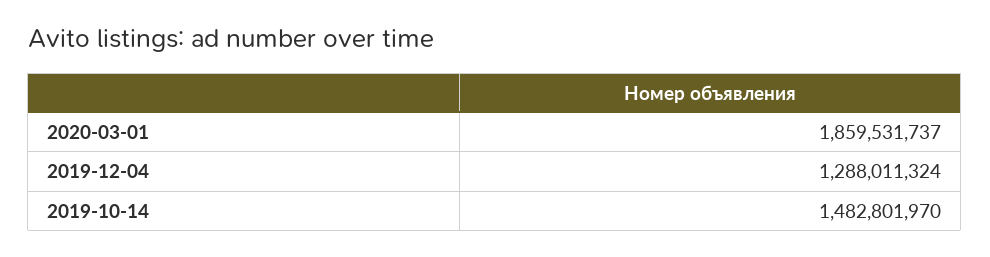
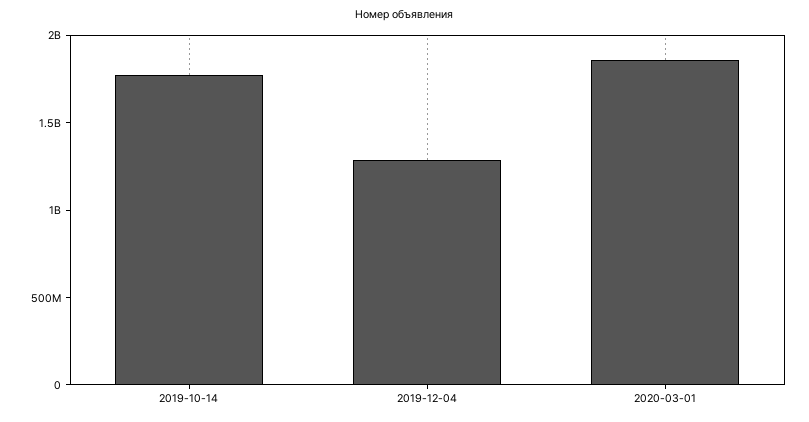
  {
    "2020-03-01": 1859531737,
    "2019-12-04": 1288011324,
-   "2019-10-14": 1482801970
+   "2019-10-14": 1800000000
  }

